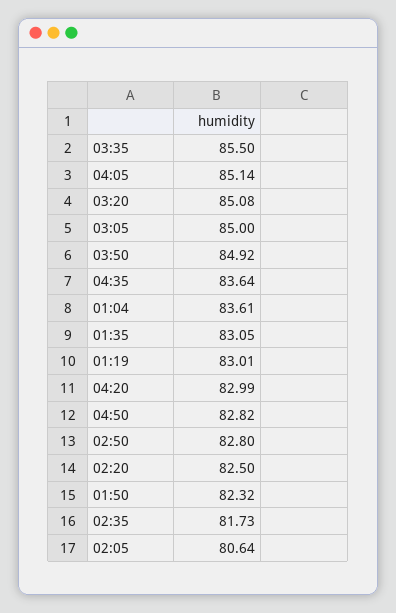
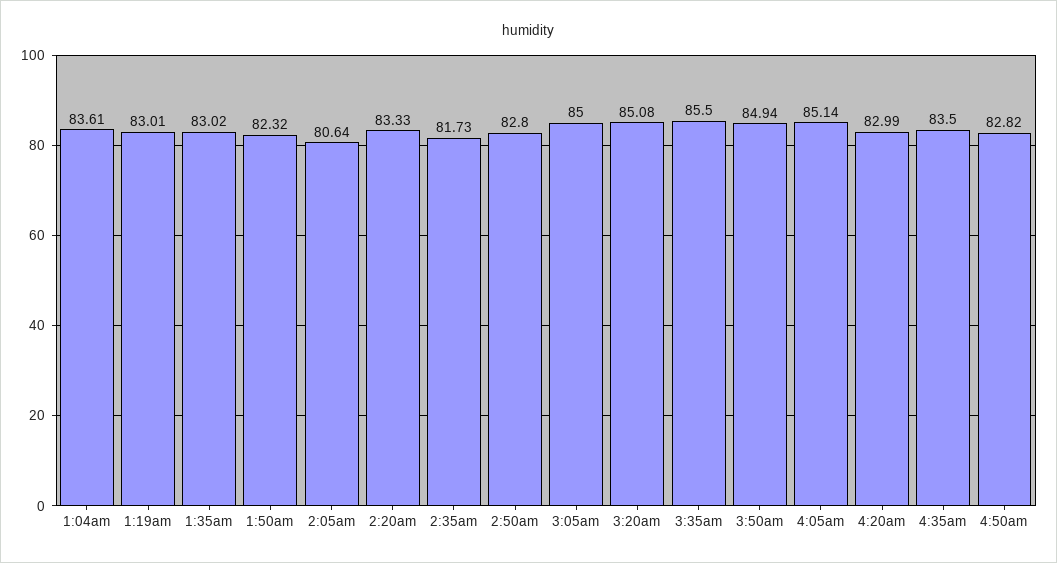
  {
    "03:35": 85.5,
    "04:05": 85.14,
    "03:20": 85.08,
    "03:05": 85,
-   "03:50": 84.92,
+   "03:50": 84.94,
-   "04:35": 83.64,
+   "04:35": 83.5,
    "01:04": 83.61,
-   "01:35": 83.05,
+   "01:35": 83.02,
    "01:19": 83.01,
    "04:20": 82.99,
    "04:50": 82.82,
    "02:50": 82.8,
-   "02:20": 82.5,
+   "02:20": 83.33,
    "01:50": 82.32,
    "02:35": 81.73,
    "02:05": 80.64
  }

